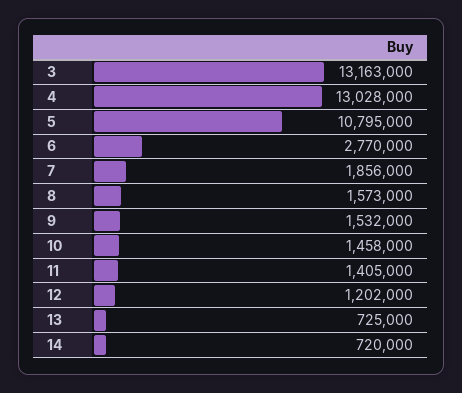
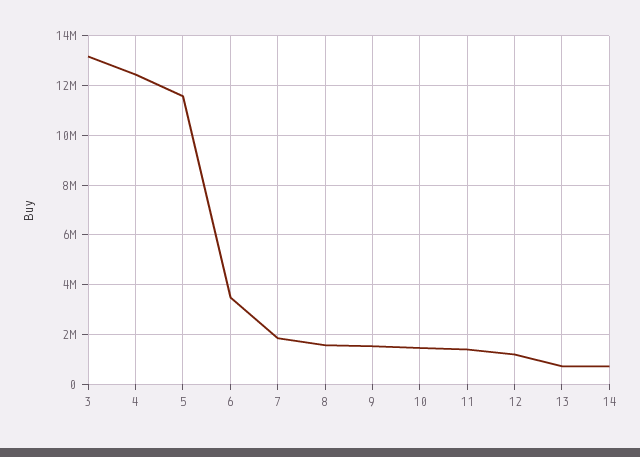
  {
    "3": 13163000,
-   "4": 13028000,
+   "4": 12500000,
-   "5": 10795000,
+   "5": 11500000,
-   "6": 2770000,
+   "6": 3500000,
    "7": 1856000,
    "8": 1573000,
    "9": 1532000,
    "10": 1458000,
    "11": 1405000,
    "12": 1202000,
    "13": 725000,
    "14": 720000
  }

